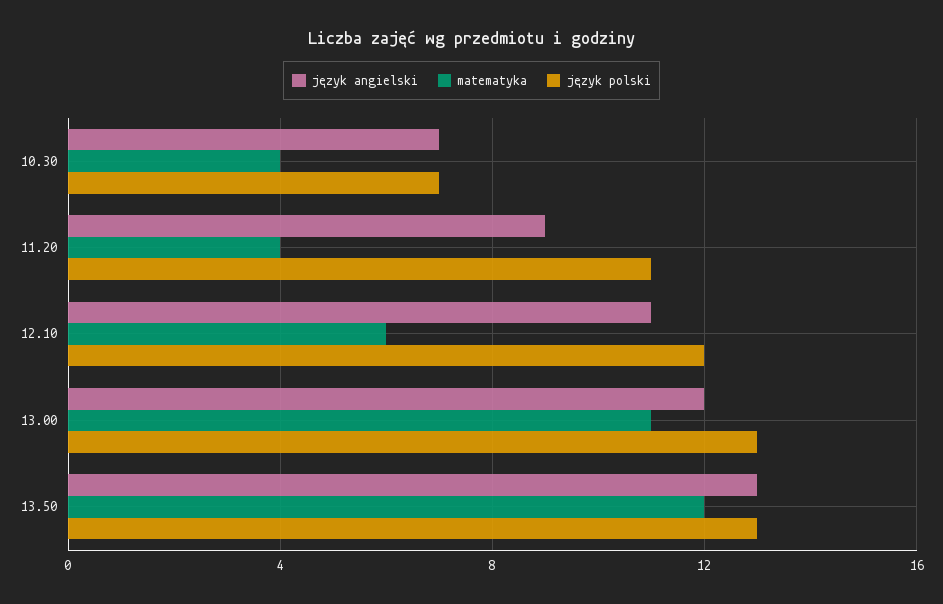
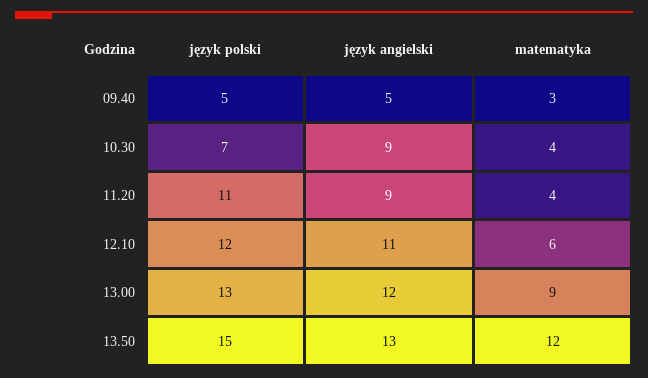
  {
    "język angielski": {
-     "10.30": 7,
+     "10.30": 9,
      "11.20": 9,
      "12.10": 11,
      "13.00": 12,
-     "13.50": 13
+     "13.50": 13,
+     "09.40": 5
    },
    "matematyka": {
      "10.30": 4,
      "11.20": 4,
      "12.10": 6,
-     "13.00": 11,
+     "13.00": 9,
-     "13.50": 12
+     "13.50": 12,
+     "09.40": 3
    },
    "język polski": {
      "10.30": 7,
      "11.20": 11,
      "12.10": 12,
      "13.00": 13,
-     "13.50": 13
+     "13.50": 15,
+     "09.40": 5
    }
  }

